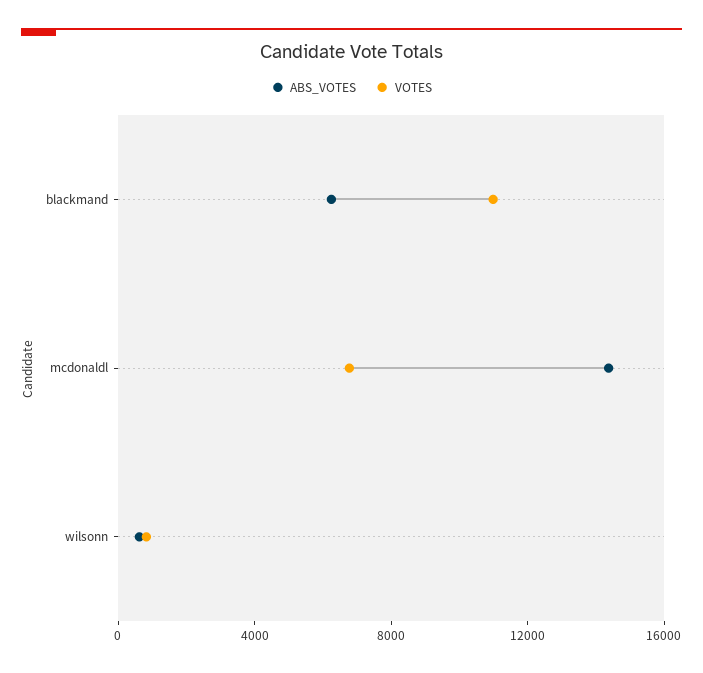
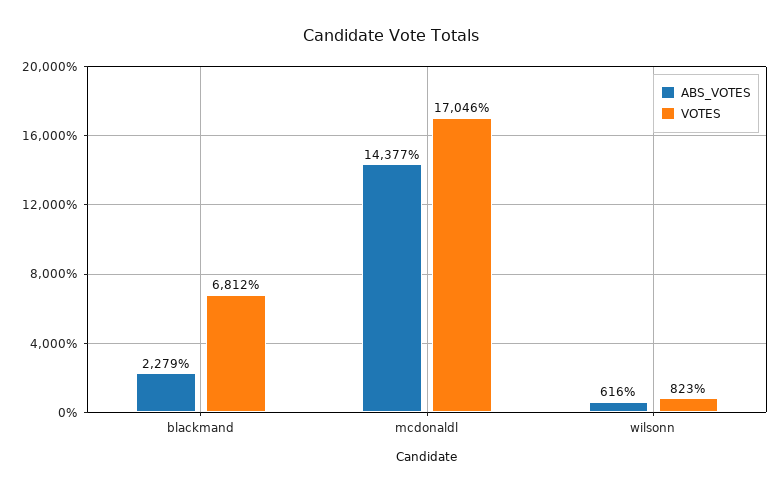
  {
    "ABS_VOTES": {
-     "blackmand": 6000,
+     "blackmand": 2279,
      "mcdonaldl": 14377,
      "wilsonn": 616
    },
    "VOTES": {
-     "blackmand": 11000,
+     "blackmand": 6812,
-     "mcdonaldl": 7000,
+     "mcdonaldl": 17046,
      "wilsonn": 823
    }
  }

